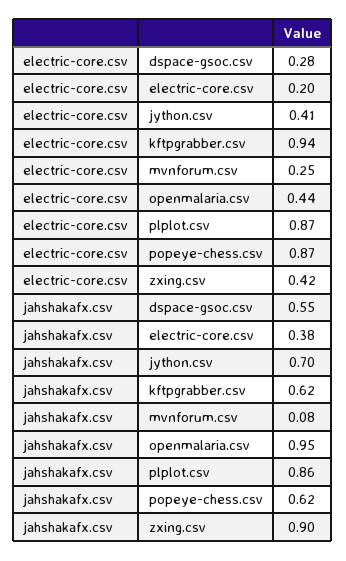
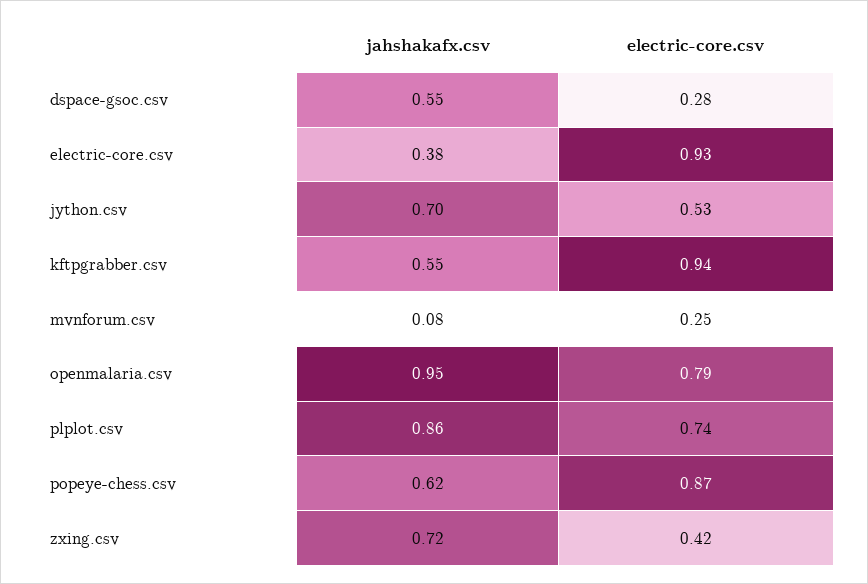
  {
    "electric-core.csv": {
      "dspace-gsoc.csv": 0.28,
-     "electric-core.csv": 0.2,
+     "electric-core.csv": 0.93,
-     "jython.csv": 0.41,
+     "jython.csv": 0.53,
      "kftpgrabber.csv": 0.94,
      "mvnforum.csv": 0.25,
-     "openmalaria.csv": 0.44,
+     "openmalaria.csv": 0.79,
-     "plplot.csv": 0.87,
+     "plplot.csv": 0.74,
      "popeye-chess.csv": 0.87,
      "zxing.csv": 0.42
    },
    "jahshakafx.csv": {
      "dspace-gsoc.csv": 0.55,
      "electric-core.csv": 0.38,
      "jython.csv": 0.7,
-     "kftpgrabber.csv": 0.62,
+     "kftpgrabber.csv": 0.55,
      "mvnforum.csv": 0.08,
      "openmalaria.csv": 0.95,
      "plplot.csv": 0.86,
      "popeye-chess.csv": 0.62,
-     "zxing.csv": 0.9
+     "zxing.csv": 0.72
    }
  }

